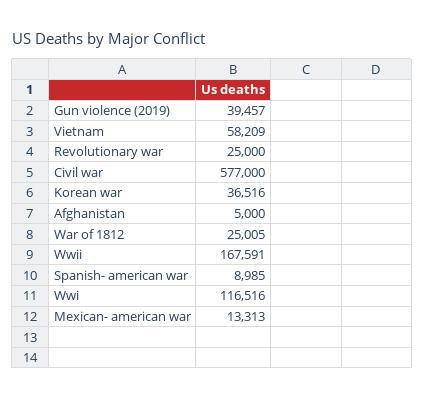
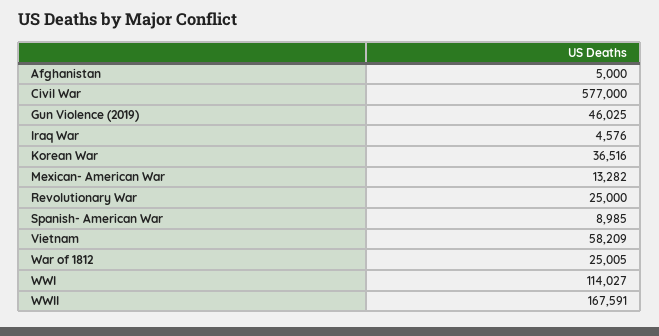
  {
-   "Gun violence (2019)": 39457,
+   "Gun violence (2019)": 46025,
    "Vietnam": 58209,
    "Revolutionary war": 25000,
    "Civil war": 577000,
    "Korean war": 36516,
    "Afghanistan": 5000,
    "War of 1812": 25005,
    "Wwii": 167591,
    "Spanish- american war": 8985,
-   "Wwi": 116516,
+   "Wwi": 114027,
-   "Mexican- american war": 13313
+   "Mexican- american war": 13282,
+   "Iraq War": 4576
  }

